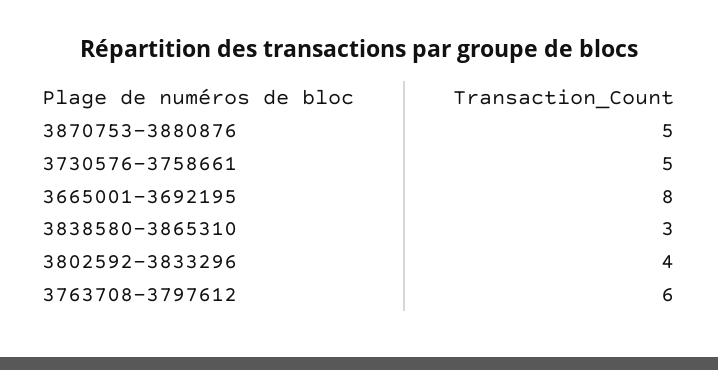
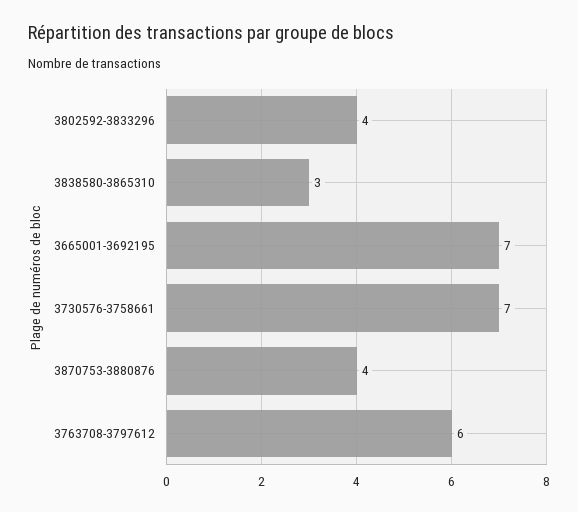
  {
-   "3870753-3880876": 5,
+   "3870753-3880876": 4,
-   "3730576-3758661": 5,
+   "3730576-3758661": 7,
-   "3665001-3692195": 8,
+   "3665001-3692195": 7,
    "3838580-3865310": 3,
    "3802592-3833296": 4,
    "3763708-3797612": 6
  }

